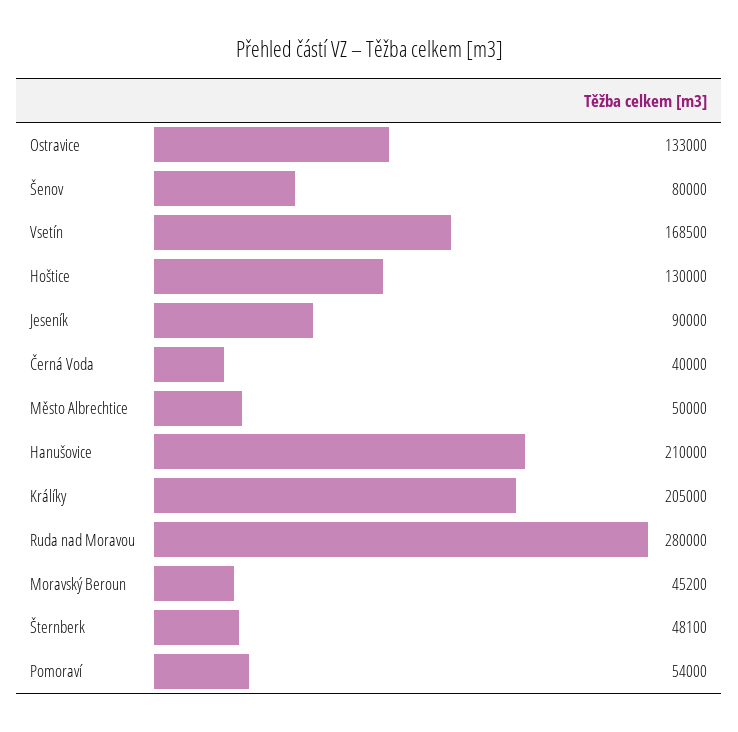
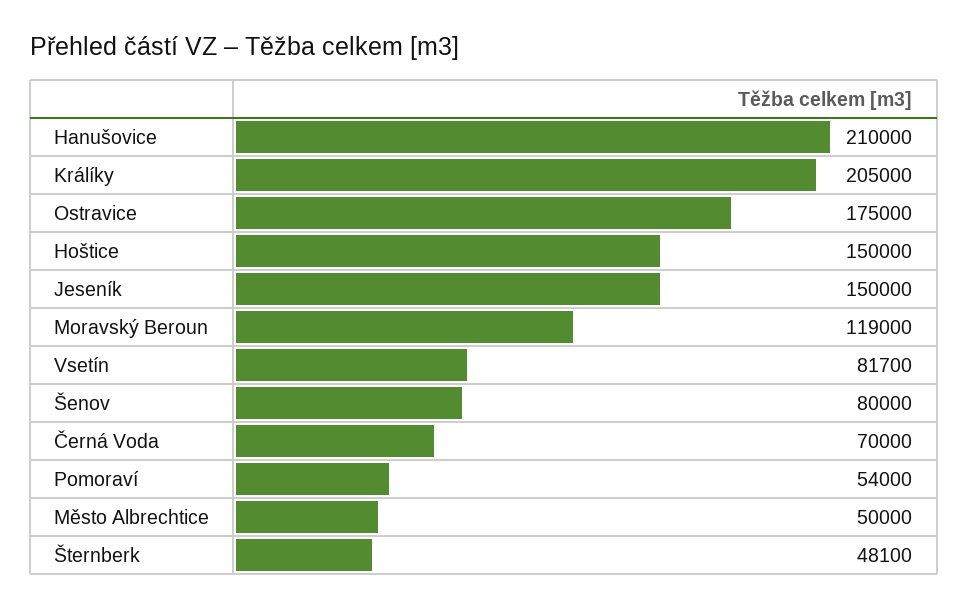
  {
-   "Ostravice": 133000,
+   "Ostravice": 175000,
    "Šenov": 80000,
-   "Vsetín": 168500,
+   "Vsetín": 81700,
-   "Hoštice": 130000,
+   "Hoštice": 150000,
-   "Jeseník": 90000,
+   "Jeseník": 150000,
-   "Černá Voda": 40000,
+   "Černá Voda": 70000,
    "Město Albrechtice": 50000,
    "Hanušovice": 210000,
    "Králíky": 205000,
-   "Ruda nad Moravou": 280000,
-   "Moravský Beroun": 45200,
+   "Moravský Beroun": 119000,
    "Šternberk": 48100,
    "Pomoraví": 54000
  }

